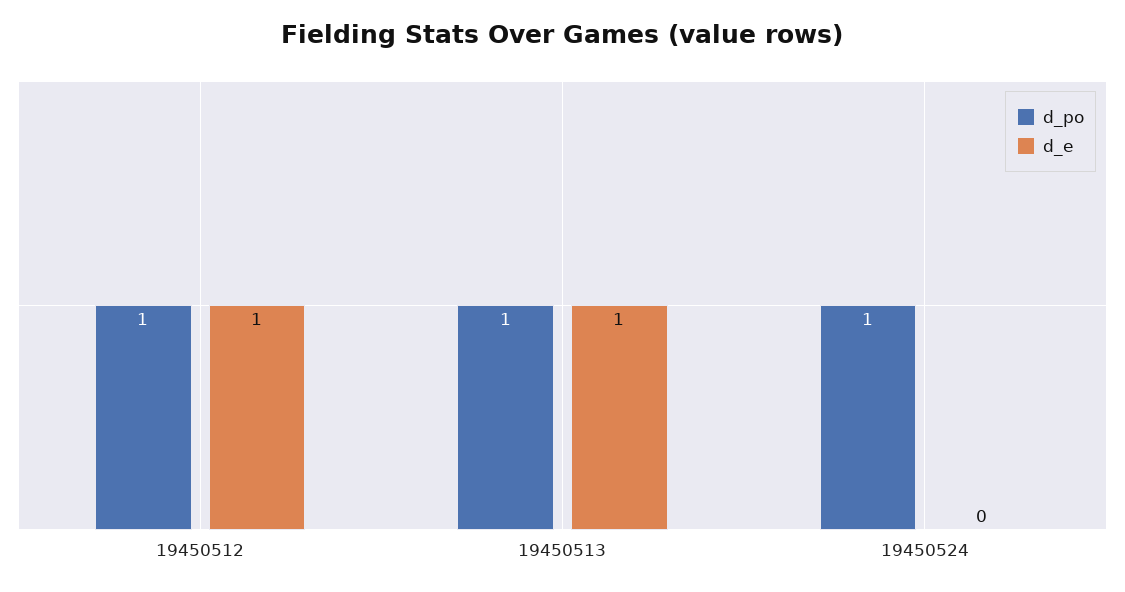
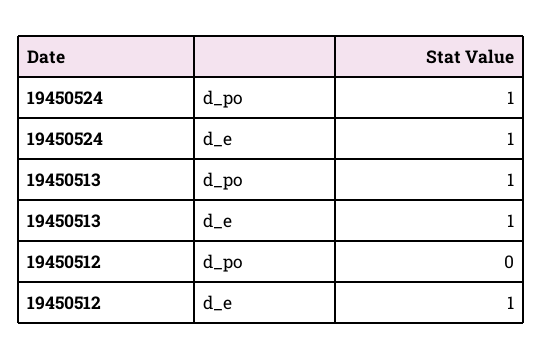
  {
    "d_po": {
-     "19450512": 1,
+     "19450512": 0,
      "19450513": 1,
      "19450524": 1
    },
    "d_e": {
      "19450512": 1,
      "19450513": 1,
-     "19450524": 0
+     "19450524": 1
    }
  }

